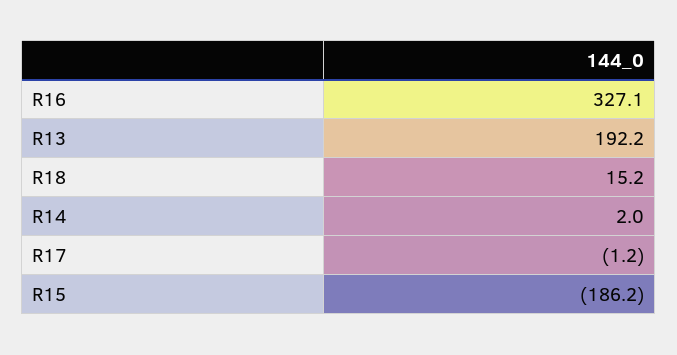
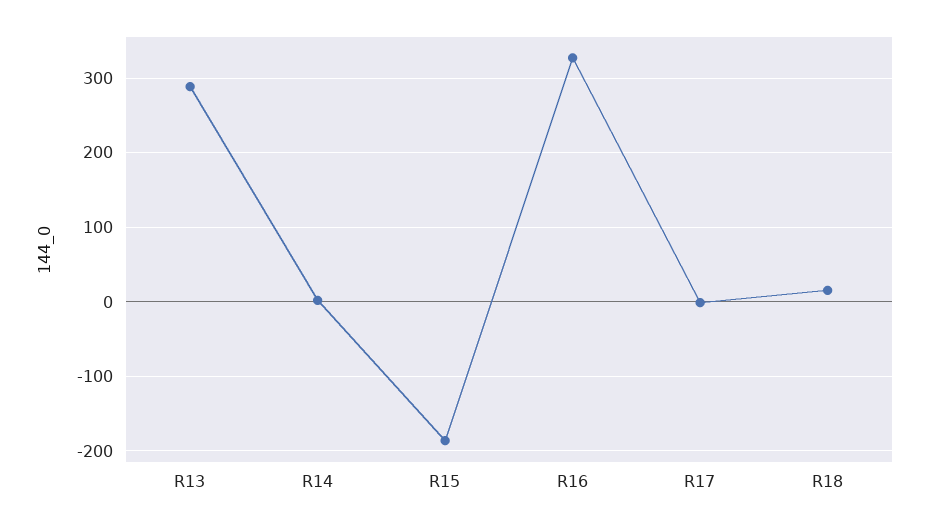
  {
    "R16": 327.1,
-   "R13": 192.2,
+   "R13": 290,
    "R18": 15.2,
    "R14": 2,
    "R17": -1.2,
    "R15": -186.2
  }

